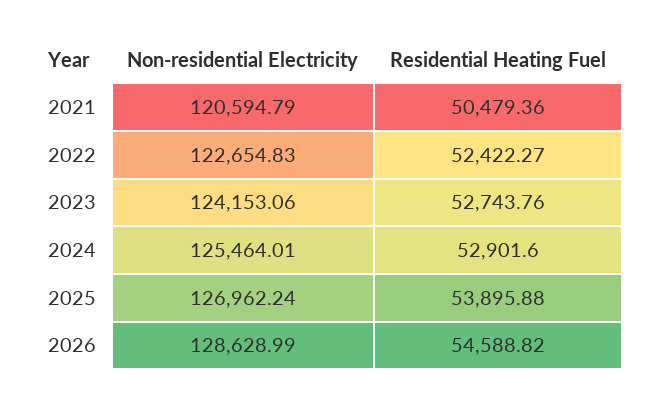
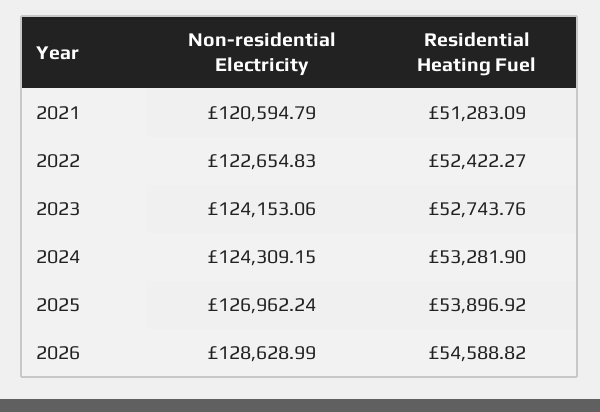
  {
    "Non-residential Electricity": {
      "2021": 120594.79,
      "2022": 122654.83,
      "2023": 124153.06,
-     "2024": 125464.01,
+     "2024": 124309.15,
      "2025": 126962.24,
      "2026": 128628.99
    },
    "Residential Heating Fuel": {
-     "2021": 50479.36,
+     "2021": 51283.09,
      "2022": 52422.27,
      "2023": 52743.76,
-     "2024": 52901.6,
+     "2024": 53281.9,
-     "2025": 53895.88,
+     "2025": 53896.92,
      "2026": 54588.82
    }
  }

